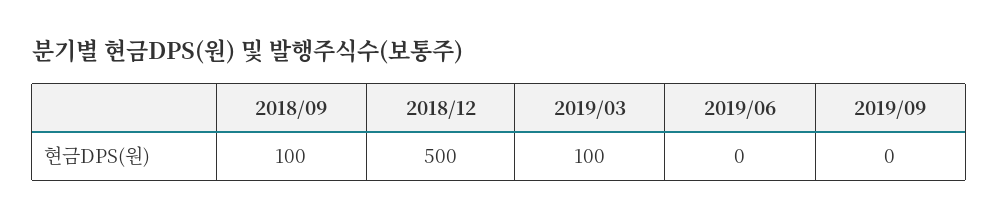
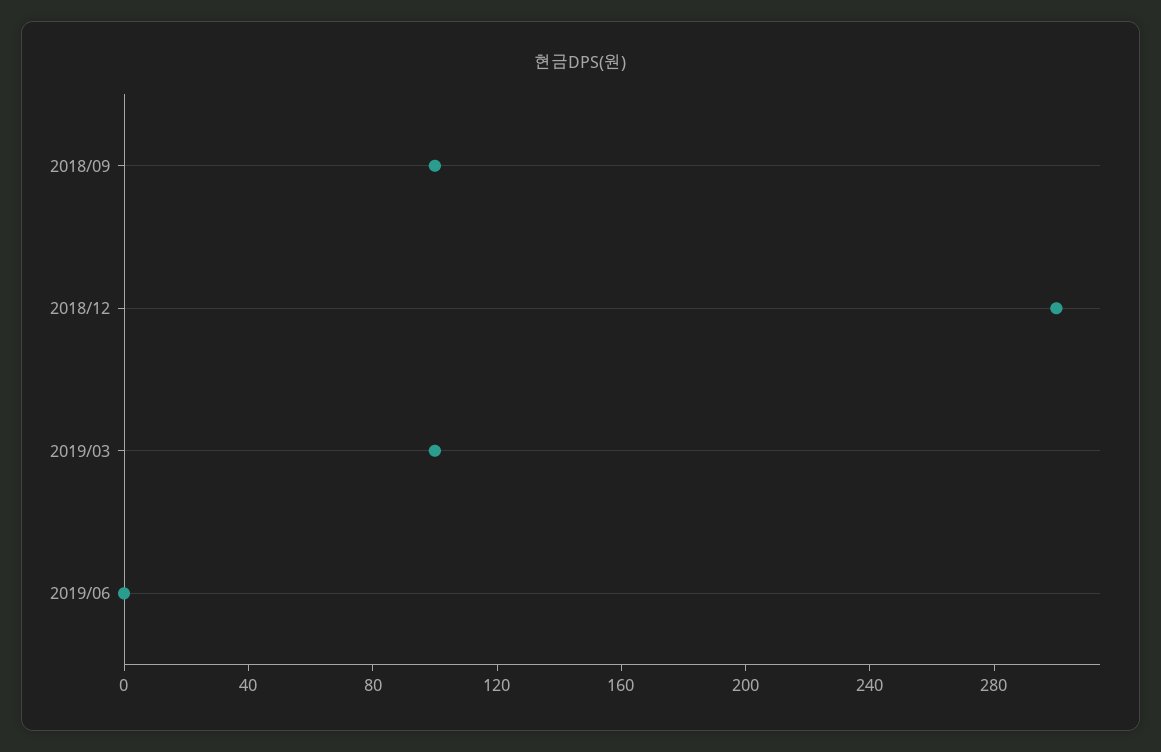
  {
    "2018/09": 100,
-   "2018/12": 500,
+   "2018/12": 300,
    "2019/03": 100,
-   "2019/06": 0,
+   "2019/06": 0
-   "2019/09": 0
  }

